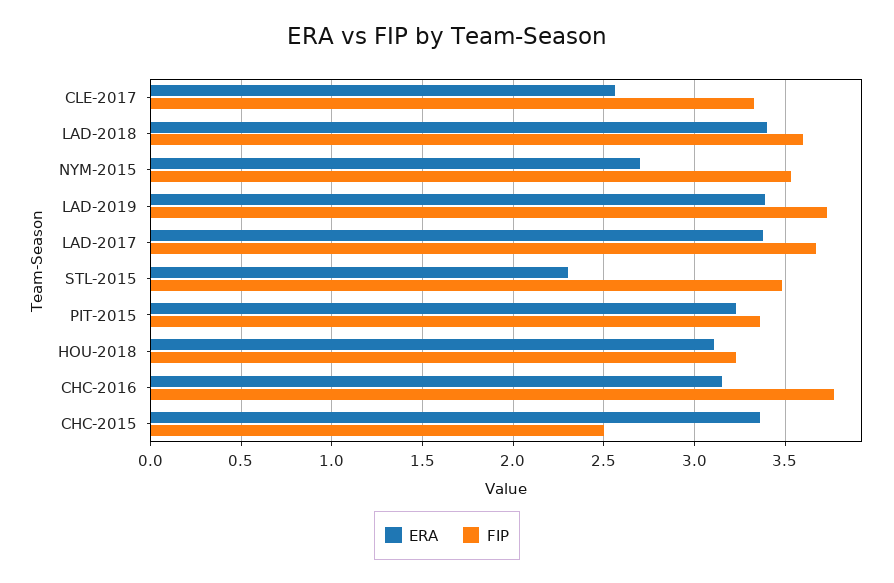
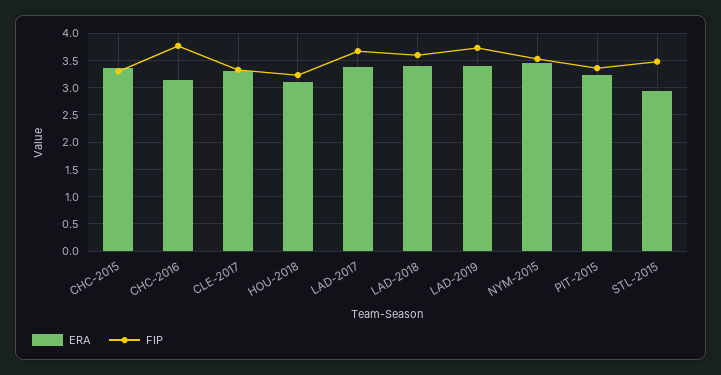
  {
    "ERA": {
-     "CLE-2017": 2.55,
+     "CLE-2017": 3.25,
      "LAD-2018": 3.4,
-     "NYM-2015": 2.7,
+     "NYM-2015": 3.5,
      "LAD-2019": 3.4,
      "LAD-2017": 3.4,
-     "STL-2015": 2.3,
+     "STL-2015": 3,
      "PIT-2015": 3.25,
      "HOU-2018": 3.1,
      "CHC-2016": 3.15,
      "CHC-2015": 3.35
    },
    "FIP": {
      "CLE-2017": 3.35,
      "LAD-2018": 3.6,
      "NYM-2015": 3.55,
      "LAD-2019": 3.75,
      "LAD-2017": 3.65,
      "STL-2015": 3.5,
      "PIT-2015": 3.35,
      "HOU-2018": 3.25,
      "CHC-2016": 3.75,
-     "CHC-2015": 2.5
+     "CHC-2015": 3.25
    }
  }

